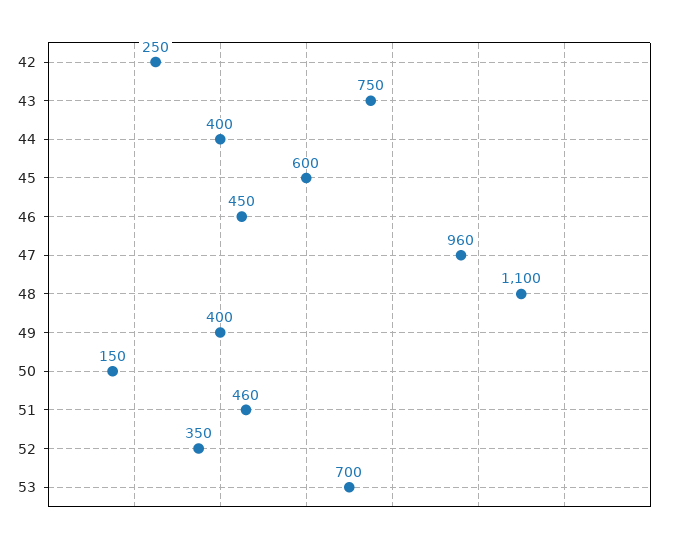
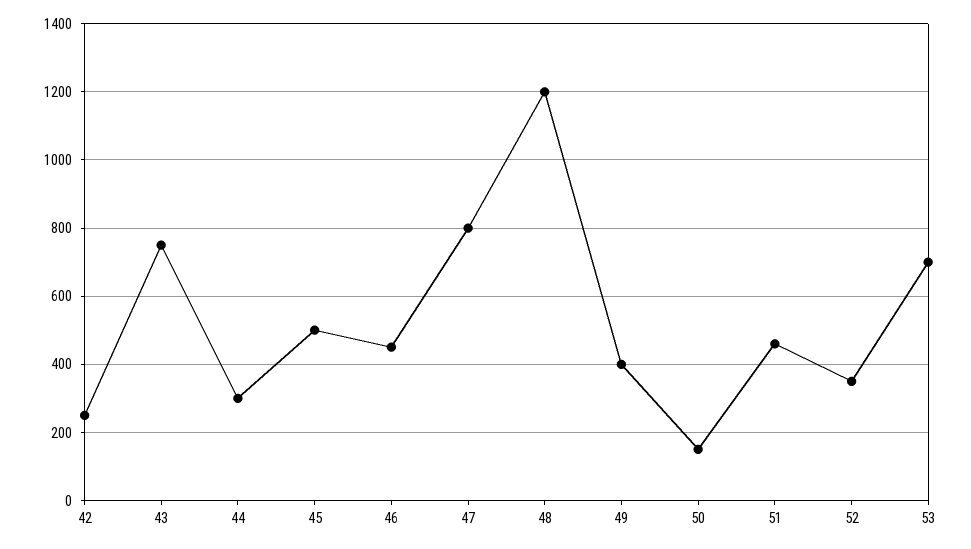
  {
    "42": 250,
    "43": 750,
-   "44": 400,
+   "44": 300,
-   "45": 600,
+   "45": 500,
    "46": 450,
-   "47": 960,
+   "47": 800,
-   "48": 1100,
+   "48": 1200,
    "49": 400,
    "50": 150,
    "51": 460,
    "52": 350,
    "53": 700
  }

